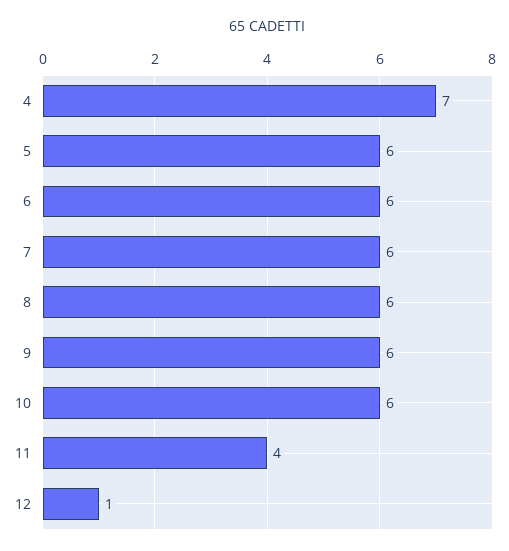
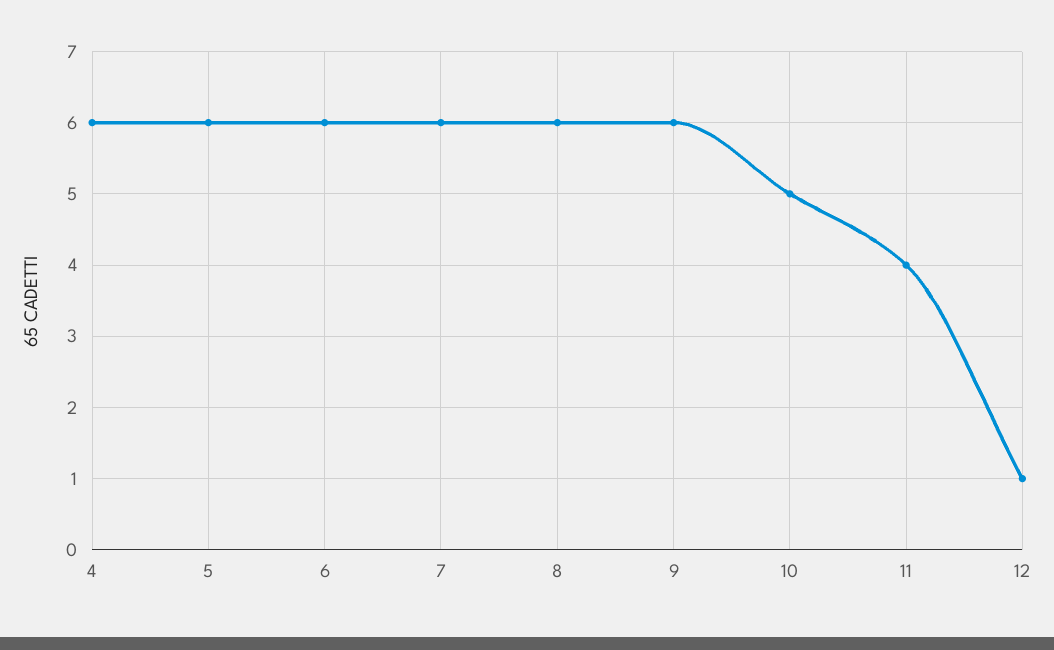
  {
-   "4": 7,
+   "4": 6,
    "5": 6,
    "6": 6,
    "7": 6,
    "8": 6,
    "9": 6,
-   "10": 6,
+   "10": 5,
    "11": 4,
    "12": 1
  }

